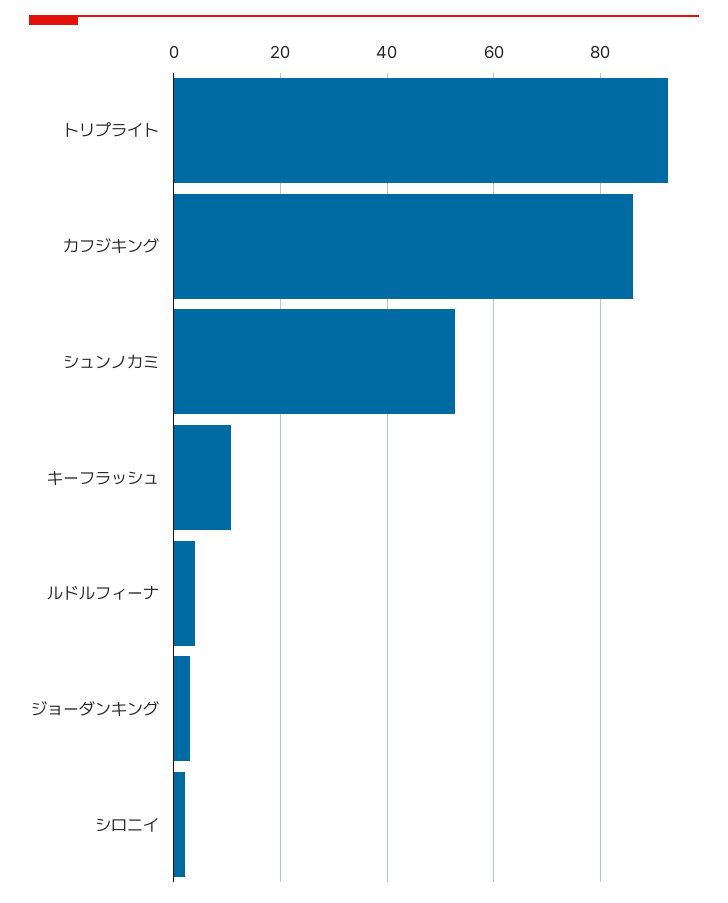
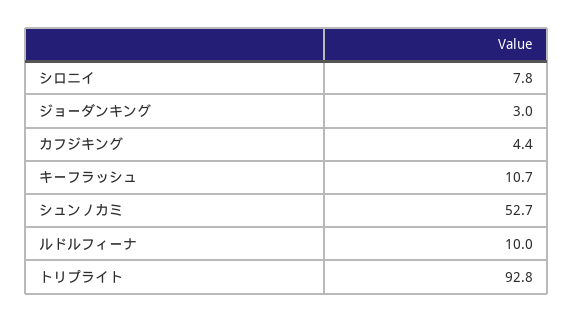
  {
    "トリプライト": 92.8,
-   "カフジキング": 86,
+   "カフジキング": 4.4,
    "シュンノカミ": 52.7,
    "キーフラッシュ": 10.7,
-   "ルドルフィーナ": 4,
+   "ルドルフィーナ": 10,
    "ジョーダンキング": 3,
-   "シロニイ": 2
+   "シロニイ": 7.8
  }

